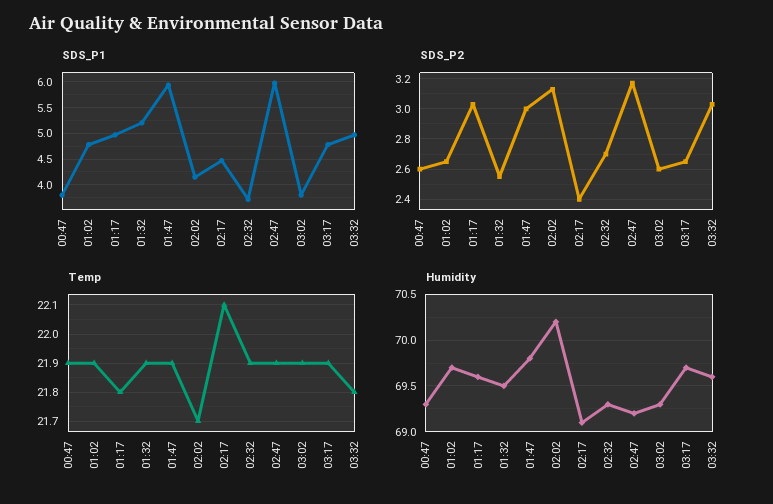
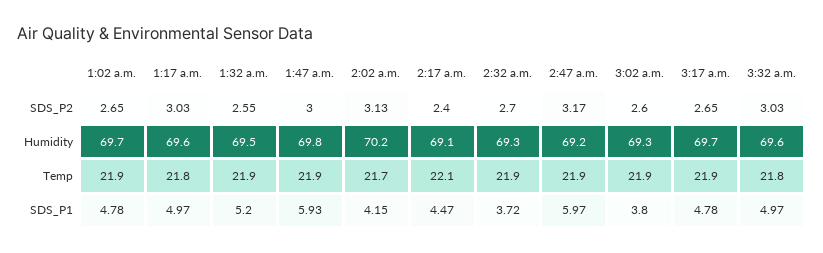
  {
    "SDS_P1": {
-     "00:47": 3.75,
      "01:02": 4.78,
      "01:17": 4.97,
      "01:32": 5.2,
      "01:47": 5.93,
      "02:02": 4.15,
      "02:17": 4.47,
      "02:32": 3.72,
      "02:47": 5.97,
      "03:02": 3.8,
      "03:17": 4.78,
      "03:32": 4.97
    },
    "SDS_P2": {
-     "00:47": 2.6,
      "01:02": 2.65,
      "01:17": 3.03,
      "01:32": 2.55,
      "01:47": 3,
      "02:02": 3.13,
      "02:17": 2.4,
      "02:32": 2.7,
      "02:47": 3.17,
      "03:02": 2.6,
      "03:17": 2.65,
      "03:32": 3.03
    },
    "Temp": {
-     "00:47": 21.9,
      "01:02": 21.9,
      "01:17": 21.8,
      "01:32": 21.9,
      "01:47": 21.9,
      "02:02": 21.7,
      "02:17": 22.1,
      "02:32": 21.9,
      "02:47": 21.9,
      "03:02": 21.9,
      "03:17": 21.9,
      "03:32": 21.8
    },
    "Humidity": {
-     "00:47": 69.3,
      "01:02": 69.7,
      "01:17": 69.6,
      "01:32": 69.5,
      "01:47": 69.8,
      "02:02": 70.2,
      "02:17": 69.1,
      "02:32": 69.3,
      "02:47": 69.2,
      "03:02": 69.3,
      "03:17": 69.7,
      "03:32": 69.6
    }
  }

